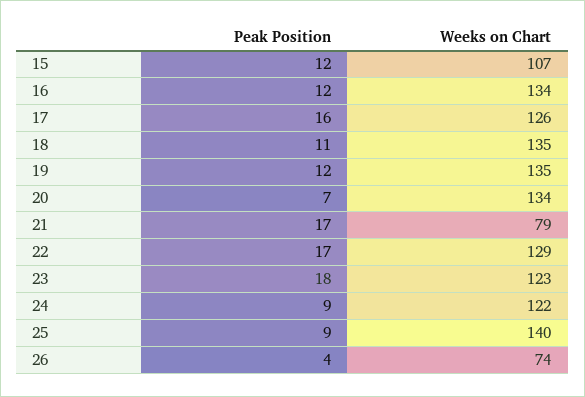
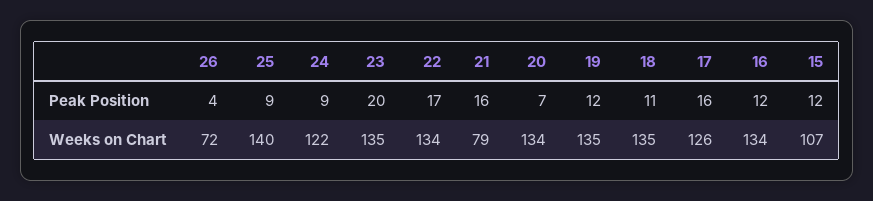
  {
    "Peak Position": {
      "15": 12,
      "16": 12,
      "17": 16,
      "18": 11,
      "19": 12,
      "20": 7,
-     "21": 17,
+     "21": 16,
      "22": 17,
-     "23": 18,
+     "23": 20,
      "24": 9,
      "25": 9,
      "26": 4
    },
    "Weeks on Chart": {
      "15": 107,
      "16": 134,
      "17": 126,
      "18": 135,
      "19": 135,
      "20": 134,
      "21": 79,
-     "22": 129,
+     "22": 134,
-     "23": 123,
+     "23": 135,
      "24": 122,
      "25": 140,
-     "26": 74
+     "26": 72
    }
  }

